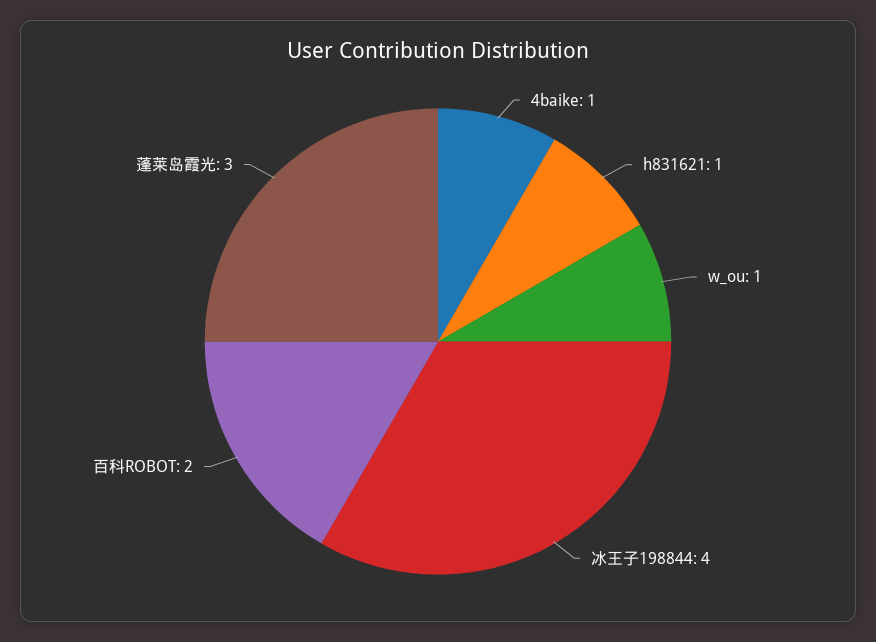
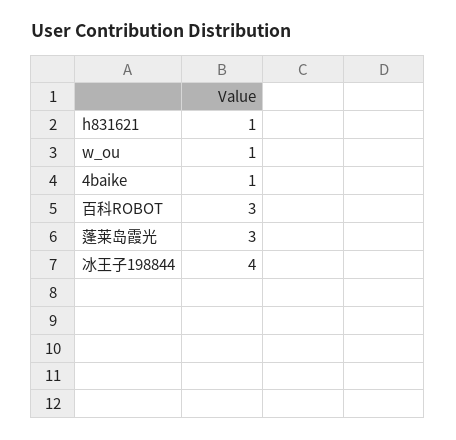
  {
    "4baike": 1,
    "h831621": 1,
    "w_ou": 1,
    "冰王子198844": 4,
-   "百科ROBOT": 2,
+   "百科ROBOT": 3,
    "蓬莱岛霞光": 3
  }

